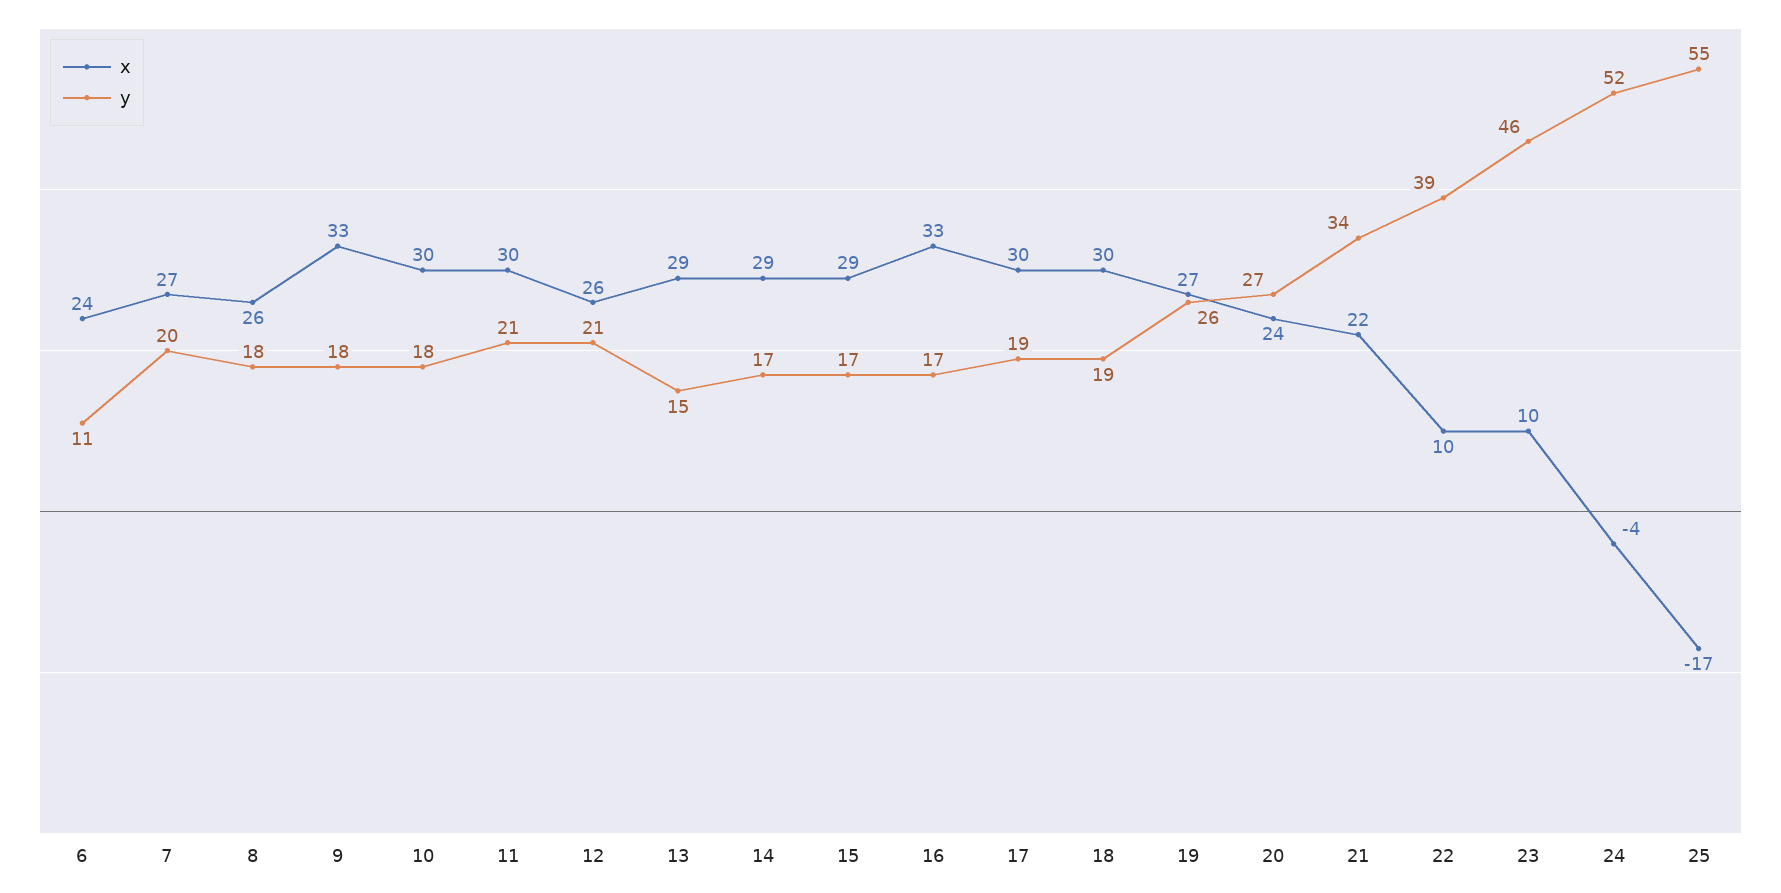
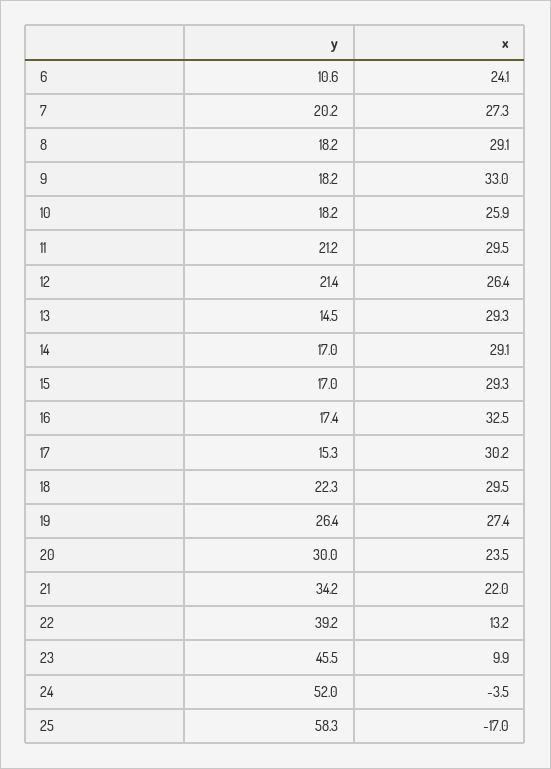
  {
    "x": {
      "6": 24.1,
      "7": 27.3,
-     "8": 26,
+     "8": 29.1,
      "9": 33,
-     "10": 30,
+     "10": 25.9,
      "11": 29.5,
      "12": 26.4,
      "13": 29.3,
      "14": 29.1,
      "15": 29.3,
      "16": 32.5,
      "17": 30.2,
      "18": 29.5,
      "19": 27.4,
      "20": 23.5,
      "21": 22,
-     "22": 10,
+     "22": 13.2,
      "23": 9.9,
      "24": -3.5,
      "25": -17
    },
    "y": {
      "6": 10.6,
      "7": 20.2,
      "8": 18.2,
      "9": 18.2,
      "10": 18.2,
      "11": 21.2,
      "12": 21.4,
      "13": 14.5,
      "14": 17,
      "15": 17,
      "16": 17.4,
-     "17": 19,
+     "17": 15.3,
-     "18": 19,
+     "18": 22.3,
      "19": 26.4,
-     "20": 27,
+     "20": 30,
      "21": 34.2,
      "22": 39.2,
      "23": 45.5,
      "24": 52,
-     "25": 55
+     "25": 58.3
    }
  }

